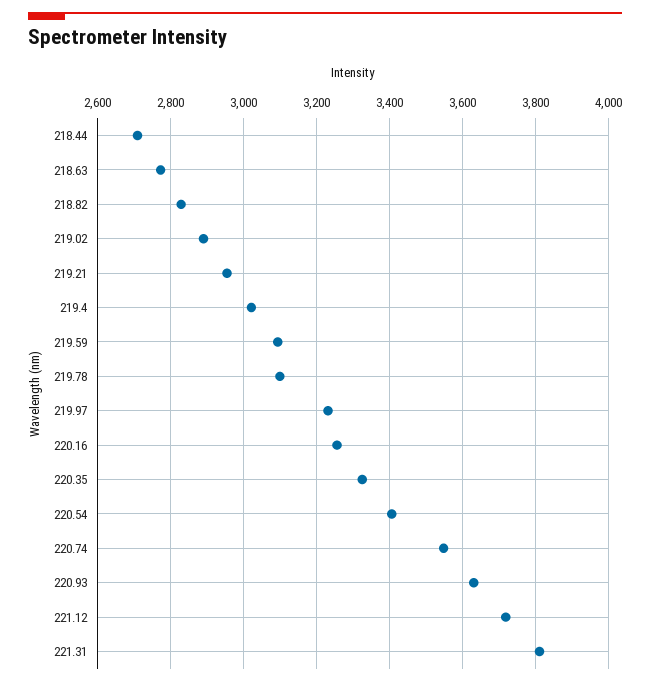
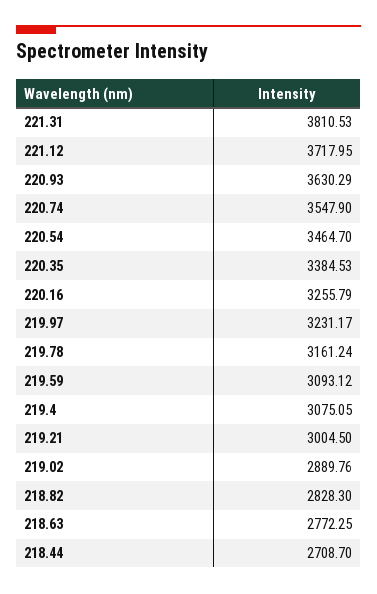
  {
    "218.44": 2708.7,
    "218.63": 2772.25,
    "218.82": 2828.3,
    "219.02": 2889.76,
-   "219.21": 2960,
+   "219.21": 3004.5,
-   "219.4": 3020,
+   "219.4": 3075.05,
    "219.59": 3093.12,
-   "219.78": 3100,
+   "219.78": 3161.24,
    "219.97": 3231.17,
    "220.16": 3255.79,
-   "220.35": 3320,
+   "220.35": 3384.53,
-   "220.54": 3400,
+   "220.54": 3464.7,
    "220.74": 3547.9,
    "220.93": 3630.29,
    "221.12": 3717.95,
    "221.31": 3810.53
  }

